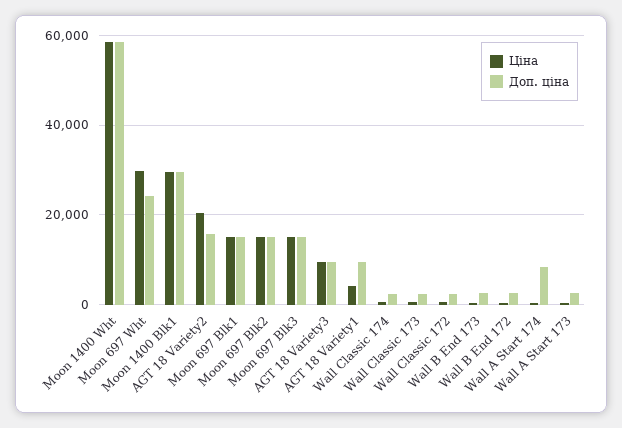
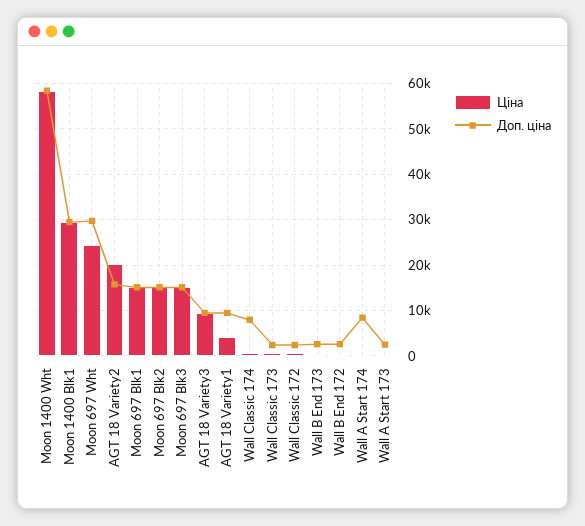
  {
    "Ціна": {
      "Moon 1400 Wht": 58000,
-     "Moon 697 Wht": 30000,
+     "Moon 697 Wht": 24000,
      "Moon 1400 Blk1": 30000,
      "AGT 18 Variety2": 20000,
      "Moon 697 Blk1": 16000,
      "Moon 697 Blk2": 16000,
      "Moon 697 Blk3": 16000,
      "AGT 18 Variety3": 10000,
      "AGT 18 Variety1": 4000,
      "Wall Classic 174": 0,
      "Wall Classic 173": 0,
      "Wall Classic 172": 0,
      "Wall B End 173": 0,
      "Wall B End 172": 0,
      "Wall A Start 174": 0,
      "Wall A Start 173": 0
    },
    "Доп. ціна": {
      "Moon 1400 Wht": 58000,
-     "Moon 697 Wht": 24000,
+     "Moon 697 Wht": 30000,
      "Moon 1400 Blk1": 30000,
      "AGT 18 Variety2": 16000,
      "Moon 697 Blk1": 16000,
      "Moon 697 Blk2": 16000,
      "Moon 697 Blk3": 16000,
      "AGT 18 Variety3": 10000,
      "AGT 18 Variety1": 10000,
-     "Wall Classic 174": 2000,
+     "Wall Classic 174": 8000,
      "Wall Classic 173": 2000,
      "Wall Classic 172": 2000,
      "Wall B End 173": 2000,
      "Wall B End 172": 2000,
      "Wall A Start 174": 8000,
      "Wall A Start 173": 2000
    }
  }

